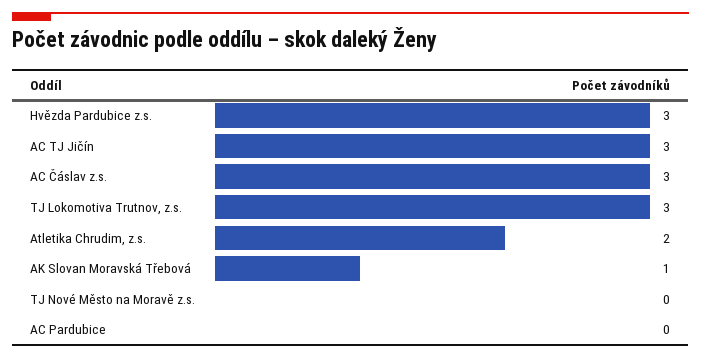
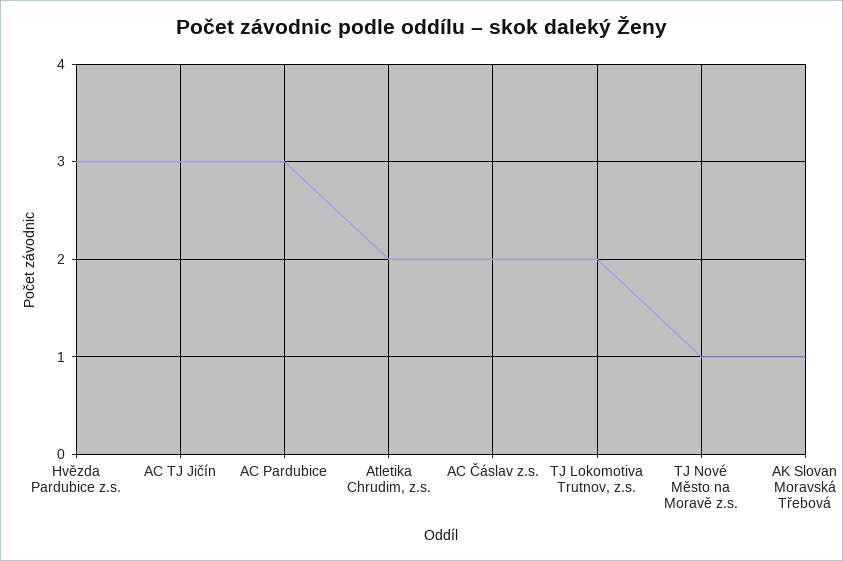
  {
    "Hvězda Pardubice z.s.": 3,
    "AC TJ Jičín": 3,
-   "AC Čáslav z.s.": 3,
+   "AC Čáslav z.s.": 2,
-   "TJ Lokomotiva Trutnov, z.s.": 3,
+   "TJ Lokomotiva Trutnov, z.s.": 2,
    "Atletika Chrudim, z.s.": 2,
    "AK Slovan Moravská Třebová": 1,
-   "TJ Nové Město na Moravě z.s.": 0,
+   "TJ Nové Město na Moravě z.s.": 1,
-   "AC Pardubice": 0
+   "AC Pardubice": 3
  }

